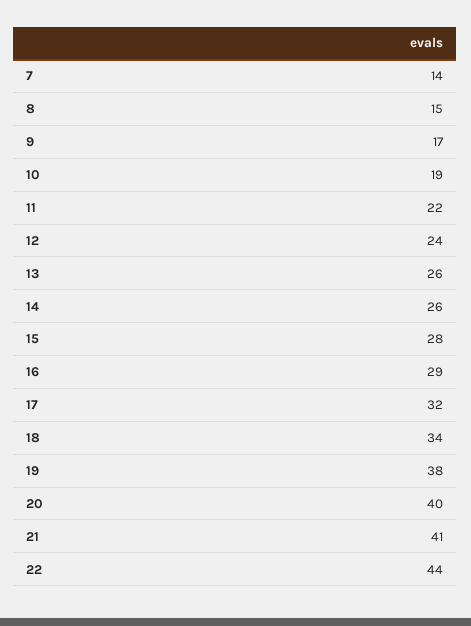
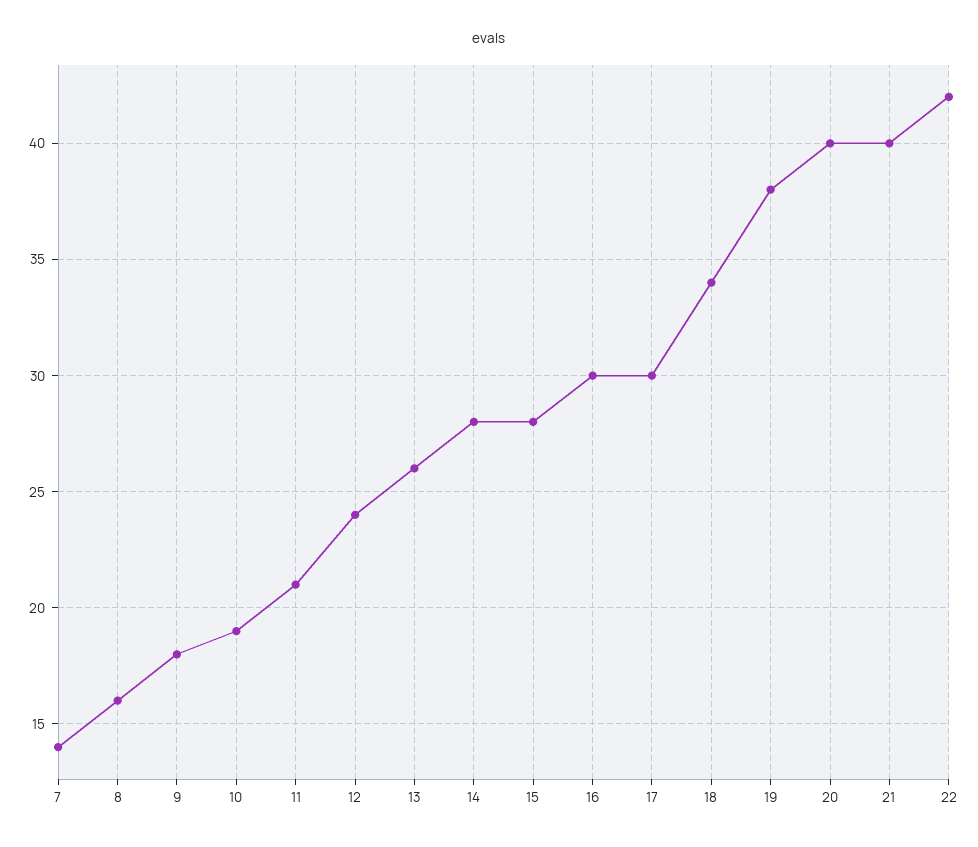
  {
    "7": 14,
-   "8": 15,
+   "8": 16,
-   "9": 17,
+   "9": 18,
    "10": 19,
-   "11": 22,
+   "11": 21,
    "12": 24,
    "13": 26,
-   "14": 26,
+   "14": 28,
    "15": 28,
-   "16": 29,
+   "16": 30,
-   "17": 32,
+   "17": 30,
    "18": 34,
    "19": 38,
    "20": 40,
-   "21": 41,
+   "21": 40,
-   "22": 44
+   "22": 42
  }

